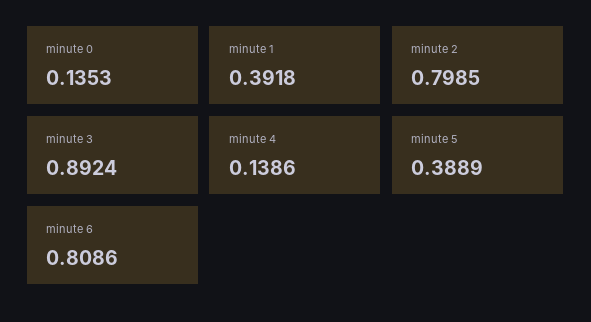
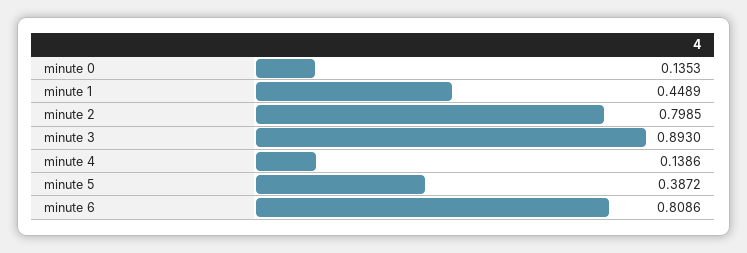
  {
    "minute 0": 0.1353,
-   "minute 1": 0.3918,
+   "minute 1": 0.4489,
    "minute 2": 0.7985,
-   "minute 3": 0.8924,
+   "minute 3": 0.893,
    "minute 4": 0.1386,
-   "minute 5": 0.3889,
+   "minute 5": 0.3872,
    "minute 6": 0.8086
  }

